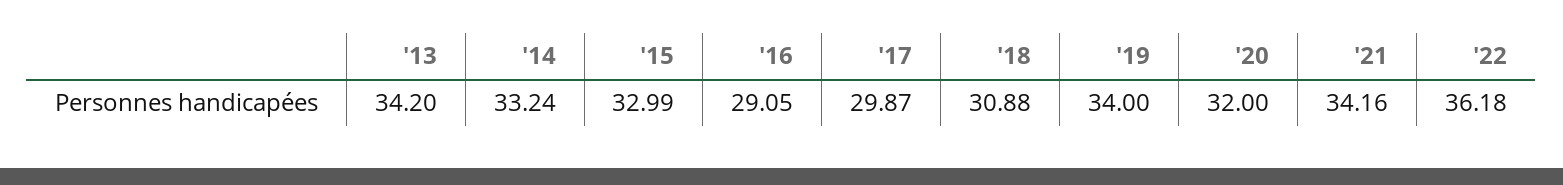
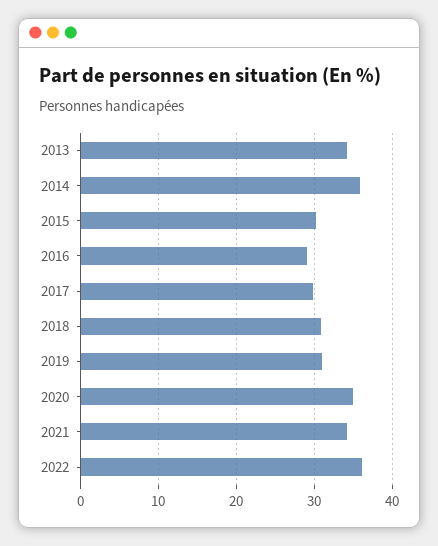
  {
    "'13": 34.2,
-   "'14": 33.24,
+   "'14": 36,
-   "'15": 32.99,
+   "'15": 30,
    "'16": 29.05,
    "'17": 29.87,
    "'18": 30.88,
-   "'19": 34,
+   "'19": 31,
-   "'20": 32,
+   "'20": 35,
    "'21": 34.16,
    "'22": 36.18
  }

